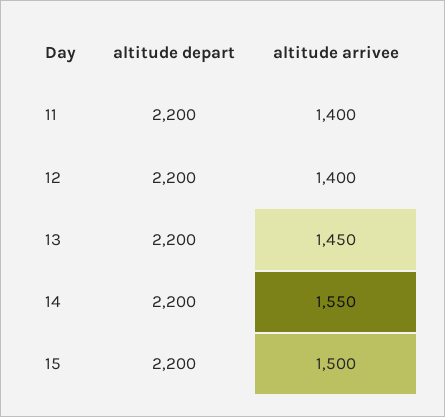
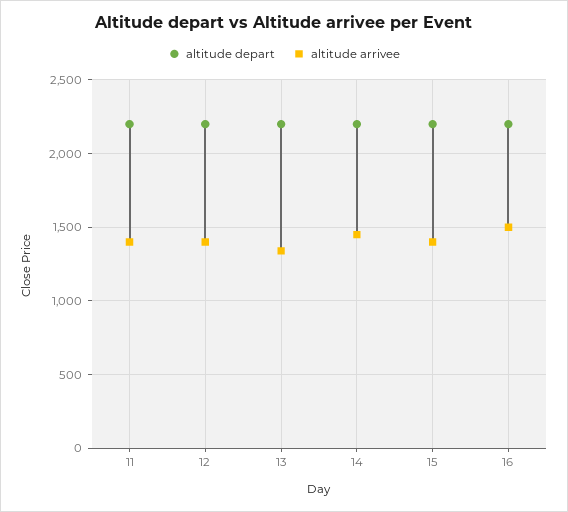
  {
    "altitude depart": {
      "11": 2200,
      "12": 2200,
      "13": 2200,
      "14": 2200,
-     "15": 2200
+     "15": 2200,
+     "16": 2200
    },
    "altitude arrivee": {
      "11": 1400,
      "12": 1400,
-     "13": 1450,
+     "13": 1350,
-     "14": 1550,
+     "14": 1450,
-     "15": 1500
+     "15": 1400,
+     "16": 1500
    }
  }

